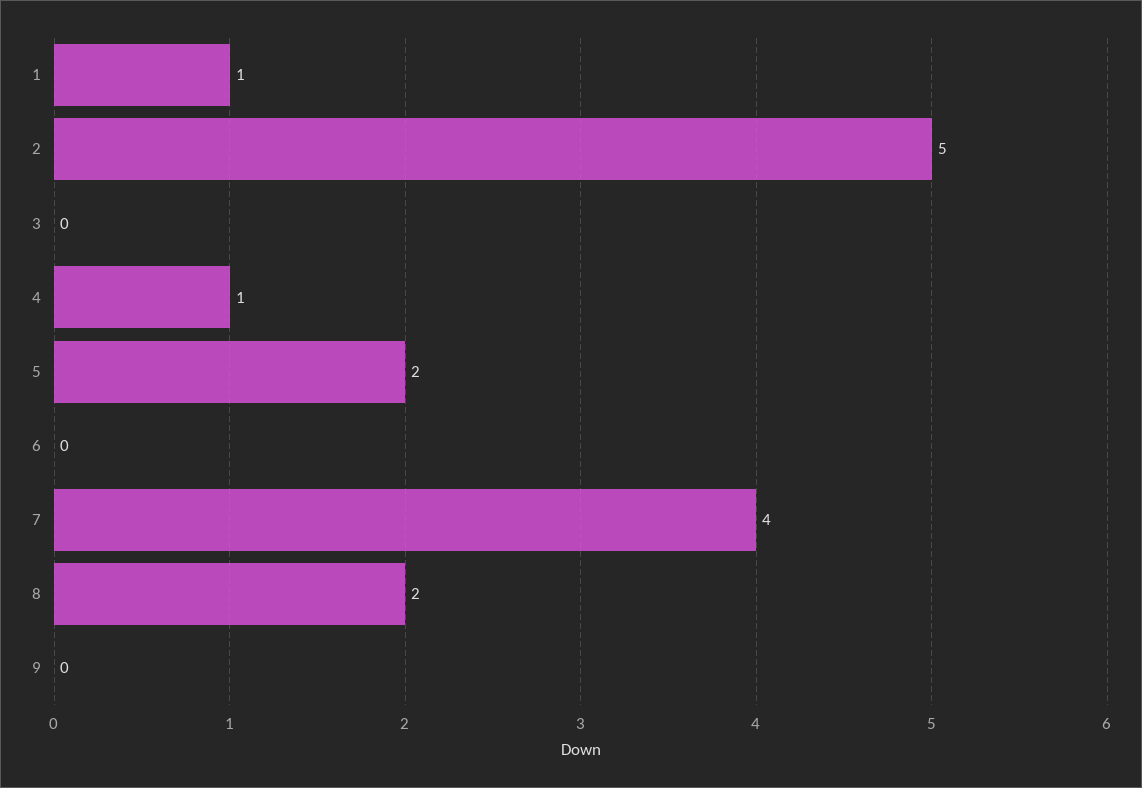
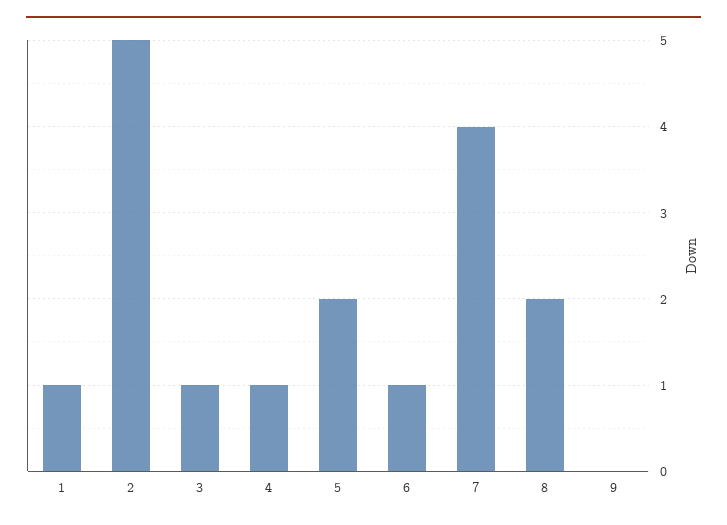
  {
    "1": 1,
    "2": 5,
-   "3": 0,
+   "3": 1,
    "4": 1,
    "5": 2,
-   "6": 0,
+   "6": 1,
    "7": 4,
    "8": 2,
    "9": 0
  }

